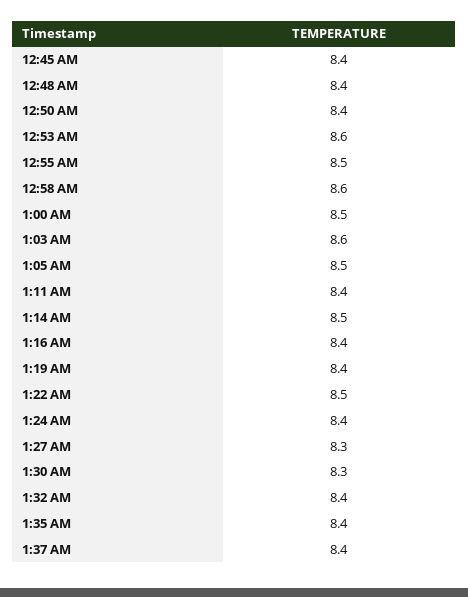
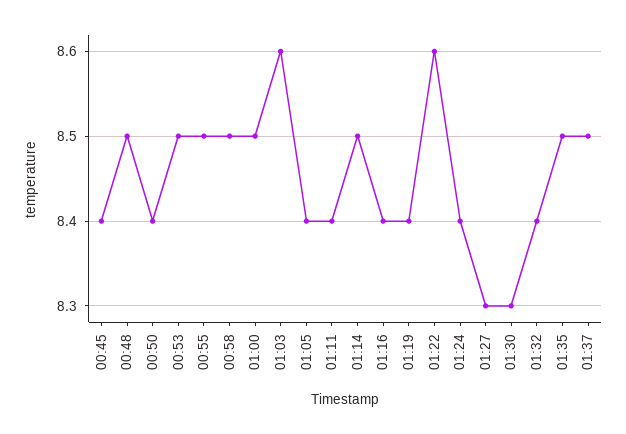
  {
    "12:45 AM": 8.4,
-   "12:48 AM": 8.4,
+   "12:48 AM": 8.5,
    "12:50 AM": 8.4,
-   "12:53 AM": 8.6,
+   "12:53 AM": 8.5,
    "12:55 AM": 8.5,
-   "12:58 AM": 8.6,
+   "12:58 AM": 8.5,
    "1:00 AM": 8.5,
    "1:03 AM": 8.6,
-   "1:05 AM": 8.5,
+   "1:05 AM": 8.4,
    "1:11 AM": 8.4,
    "1:14 AM": 8.5,
    "1:16 AM": 8.4,
    "1:19 AM": 8.4,
-   "1:22 AM": 8.5,
+   "1:22 AM": 8.6,
    "1:24 AM": 8.4,
    "1:27 AM": 8.3,
    "1:30 AM": 8.3,
    "1:32 AM": 8.4,
-   "1:35 AM": 8.4,
+   "1:35 AM": 8.5,
-   "1:37 AM": 8.4
+   "1:37 AM": 8.5
  }

